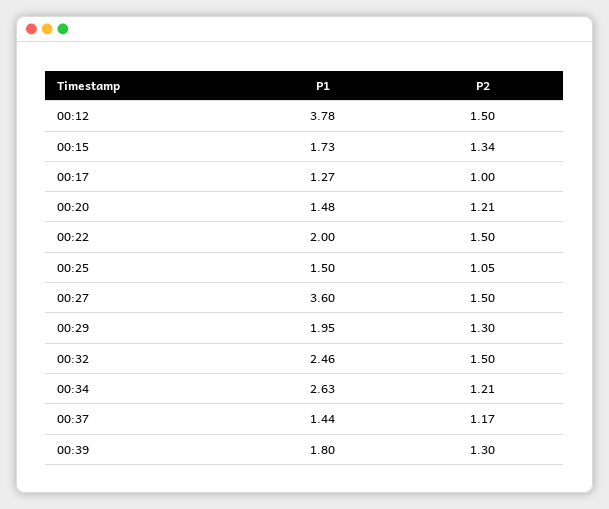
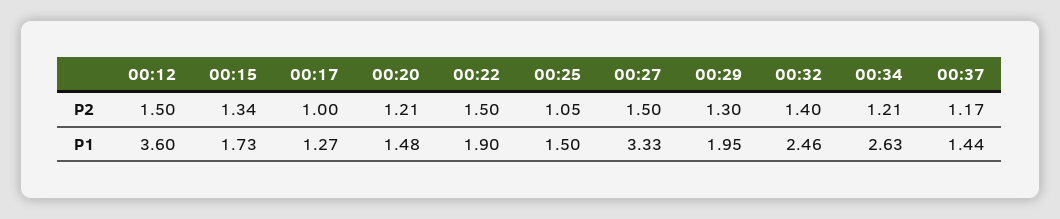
  {
    "P1": {
-     "00:12": 3.78,
+     "00:12": 3.6,
      "00:15": 1.73,
      "00:17": 1.27,
      "00:20": 1.48,
-     "00:22": 2,
+     "00:22": 1.9,
      "00:25": 1.5,
-     "00:27": 3.6,
+     "00:27": 3.33,
      "00:29": 1.95,
      "00:32": 2.46,
      "00:34": 2.63,
-     "00:37": 1.44,
+     "00:37": 1.44
-     "00:39": 1.8
    },
    "P2": {
      "00:12": 1.5,
      "00:15": 1.34,
      "00:17": 1,
      "00:20": 1.21,
      "00:22": 1.5,
      "00:25": 1.05,
      "00:27": 1.5,
      "00:29": 1.3,
-     "00:32": 1.5,
+     "00:32": 1.4,
      "00:34": 1.21,
-     "00:37": 1.17,
+     "00:37": 1.17
-     "00:39": 1.3
    }
  }

